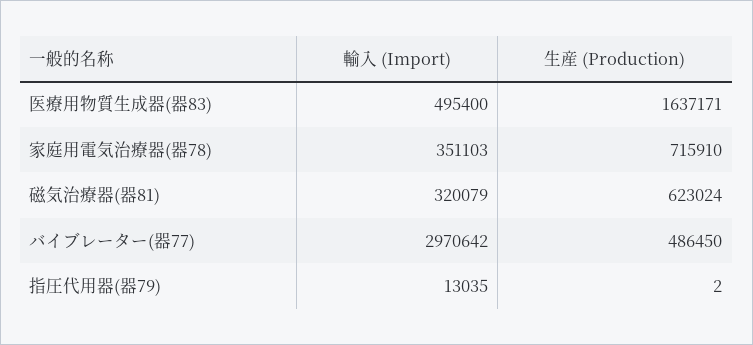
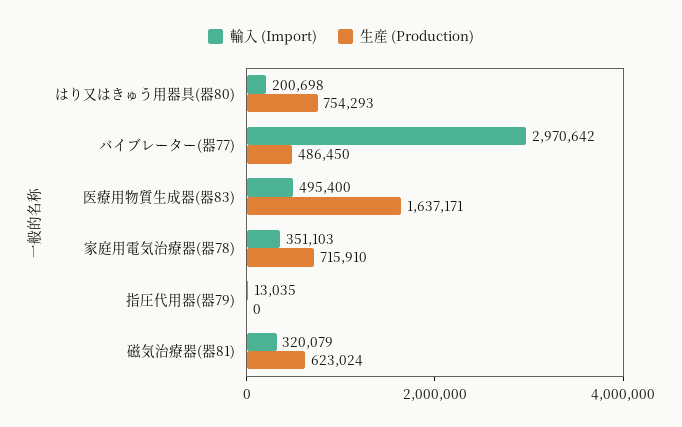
  {
    "輸入 (Import)": {
      "医療用物質生成器(器83)": 495400,
      "家庭用電気治療器(器78)": 351103,
      "磁気治療器(器81)": 320079,
      "バイブレーター(器77)": 2970642,
-     "指圧代用器(器79)": 13035
+     "指圧代用器(器79)": 13035,
+     "はり又はきゅう用器具(器80)": 200698
    },
    "生産 (Production)": {
      "医療用物質生成器(器83)": 1637171,
      "家庭用電気治療器(器78)": 715910,
      "磁気治療器(器81)": 623024,
      "バイブレーター(器77)": 486450,
-     "指圧代用器(器79)": 2
+     "指圧代用器(器79)": 0,
+     "はり又はきゅう用器具(器80)": 754293
    }
  }

